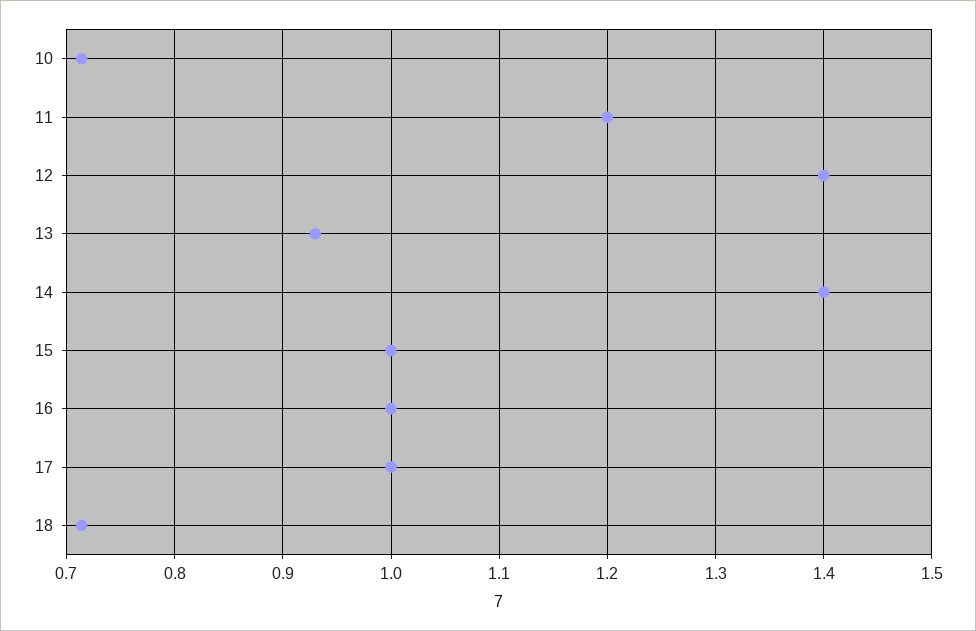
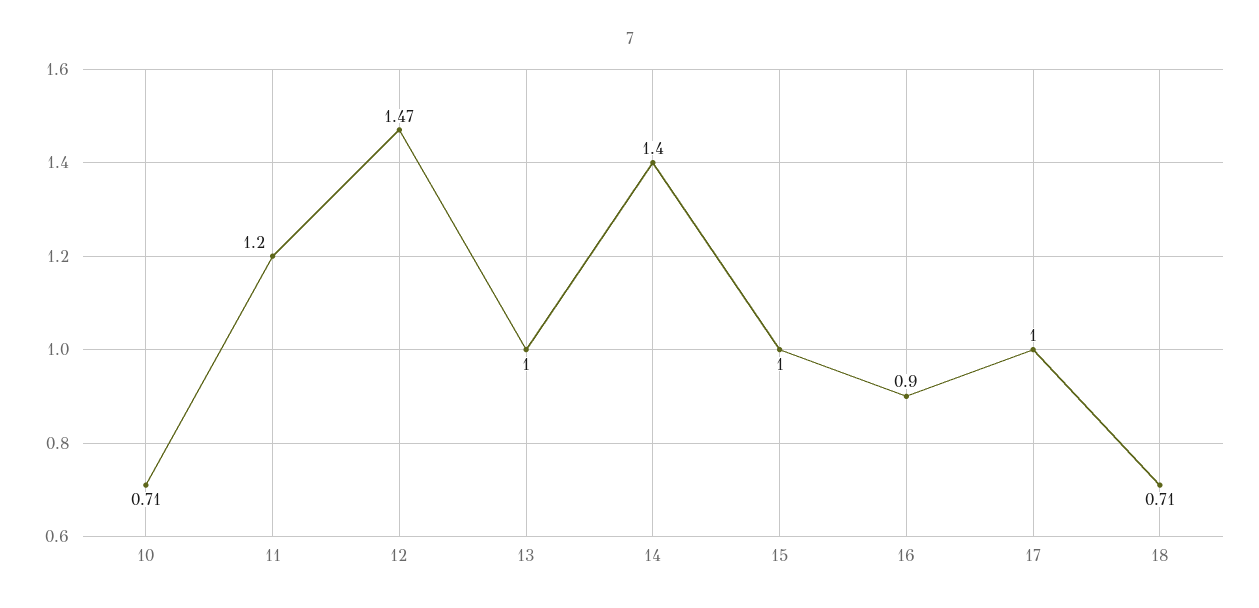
  {
    "10": 0.71,
    "11": 1.2,
-   "12": 1.4,
+   "12": 1.47,
-   "13": 0.93,
+   "13": 1,
    "14": 1.4,
    "15": 1,
-   "16": 1,
+   "16": 0.9,
    "17": 1,
    "18": 0.71
  }

